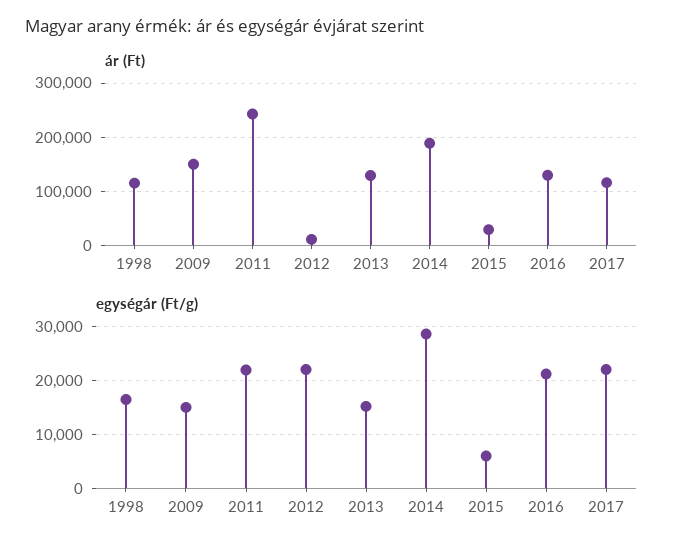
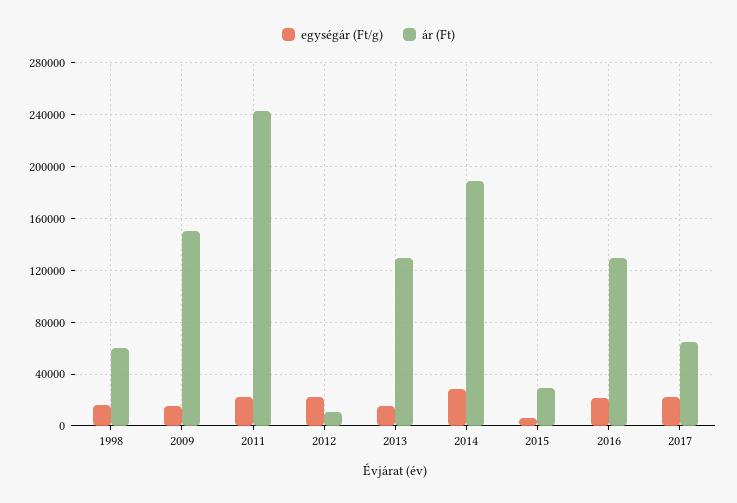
  {
    "ár (Ft)": {
-     "1998": 120000,
+     "1998": 60000,
      "2009": 150000,
      "2011": 245000,
      "2012": 10000,
      "2013": 130000,
      "2014": 190000,
      "2015": 30000,
      "2016": 130000,
-     "2017": 120000
+     "2017": 65000
    },
    "egységár (Ft/g)": {
      "1998": 16000,
      "2009": 16000,
      "2011": 22000,
      "2012": 22000,
      "2013": 16000,
      "2014": 28000,
      "2015": 6000,
      "2016": 22000,
      "2017": 22000
    }
  }

